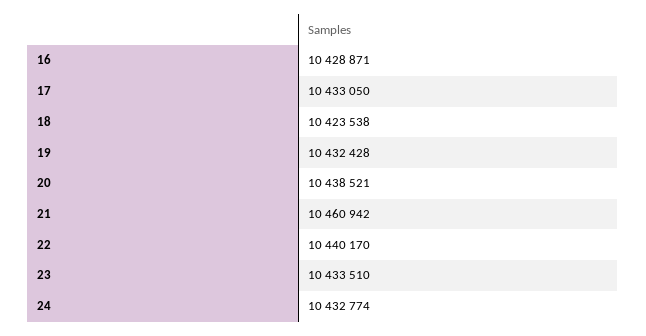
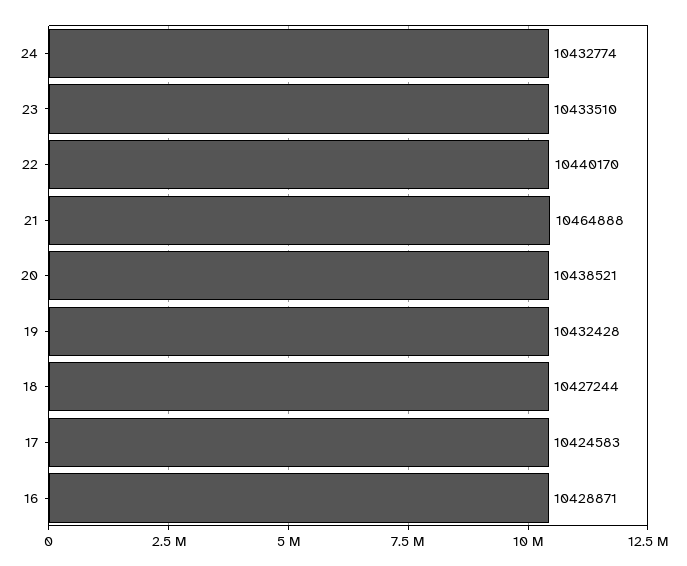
  {
    "16": 10428871,
-   "17": 10433050,
+   "17": 10424583,
-   "18": 10423538,
+   "18": 10427244,
    "19": 10432428,
    "20": 10438521,
-   "21": 10460942,
+   "21": 10464888,
    "22": 10440170,
    "23": 10433510,
    "24": 10432774
  }

